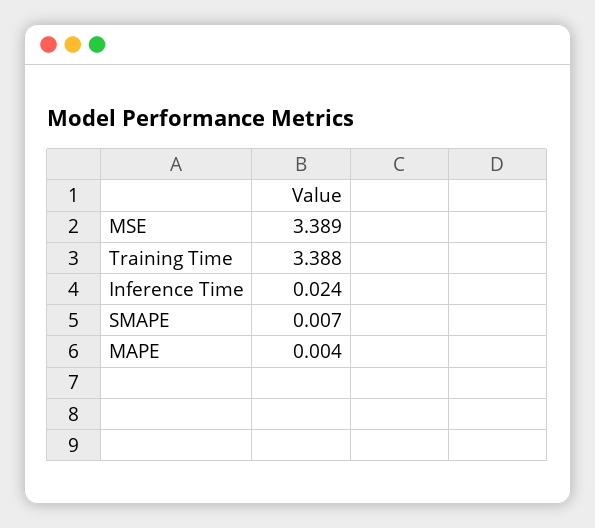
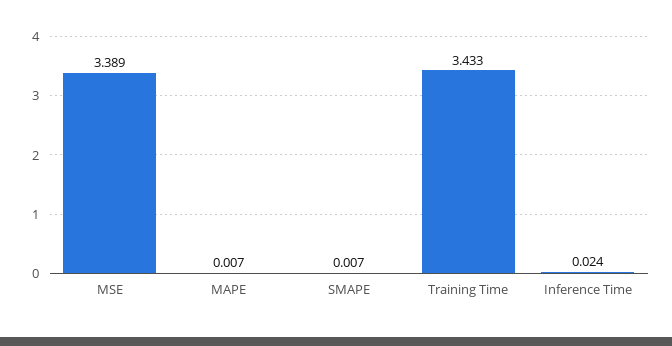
  {
    "MSE": 3.389,
-   "Training Time": 3.388,
+   "Training Time": 3.433,
    "Inference Time": 0.024,
    "SMAPE": 0.007,
-   "MAPE": 0.004
+   "MAPE": 0.007
  }

